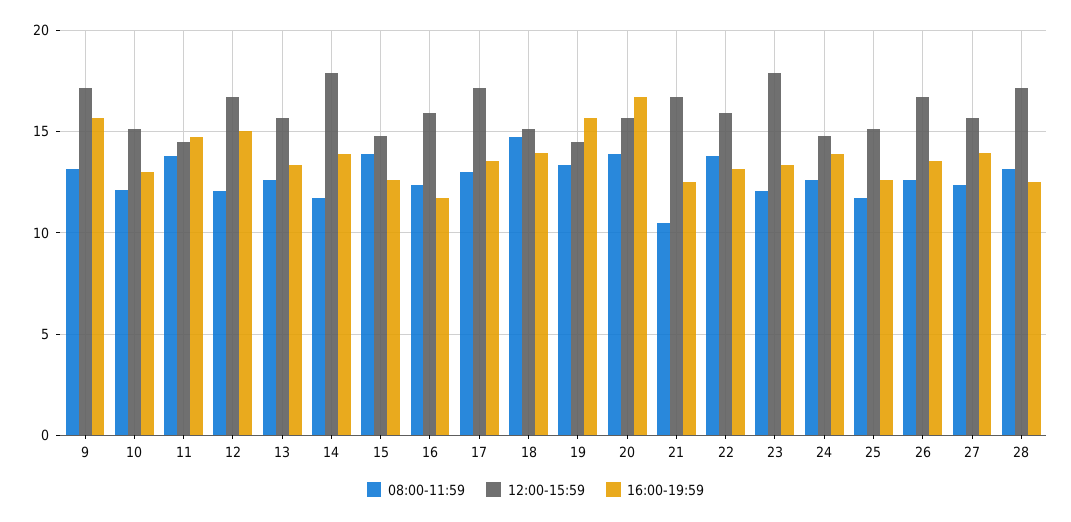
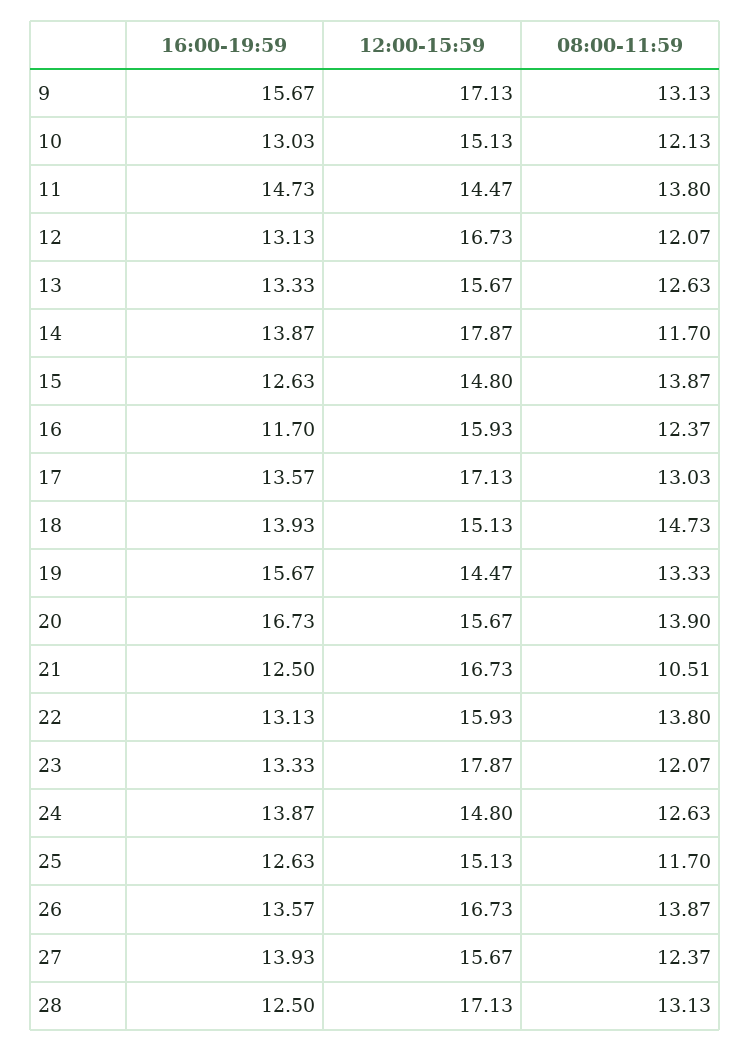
  {
    "08:00-11:59": {
      "9": 13.13,
      "10": 12.13,
      "11": 13.8,
      "12": 12.07,
      "13": 12.63,
      "14": 11.7,
      "15": 13.87,
      "16": 12.37,
      "17": 13.03,
      "18": 14.73,
      "19": 13.33,
      "20": 13.9,
      "21": 10.51,
      "22": 13.8,
      "23": 12.07,
      "24": 12.63,
      "25": 11.7,
-     "26": 12.5,
+     "26": 13.87,
      "27": 12.37,
      "28": 13.13
    },
    "12:00-15:59": {
      "9": 17.13,
      "10": 15.13,
      "11": 14.47,
      "12": 16.73,
      "13": 15.67,
      "14": 17.87,
      "15": 14.8,
      "16": 15.93,
      "17": 17.13,
      "18": 15.13,
      "19": 14.47,
      "20": 15.67,
      "21": 16.73,
      "22": 15.93,
      "23": 17.87,
      "24": 14.8,
      "25": 15.13,
      "26": 16.73,
      "27": 15.67,
      "28": 17.13
    },
    "16:00-19:59": {
      "9": 15.67,
      "10": 13.03,
      "11": 14.73,
-     "12": 15,
+     "12": 13.13,
      "13": 13.33,
      "14": 13.87,
      "15": 12.63,
      "16": 11.7,
      "17": 13.57,
      "18": 13.93,
      "19": 15.67,
      "20": 16.73,
      "21": 12.5,
      "22": 13.13,
      "23": 13.33,
      "24": 13.87,
      "25": 12.63,
      "26": 13.57,
      "27": 13.93,
      "28": 12.5
    }
  }

